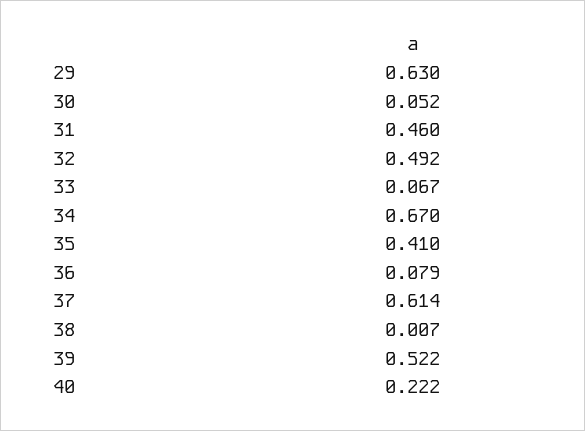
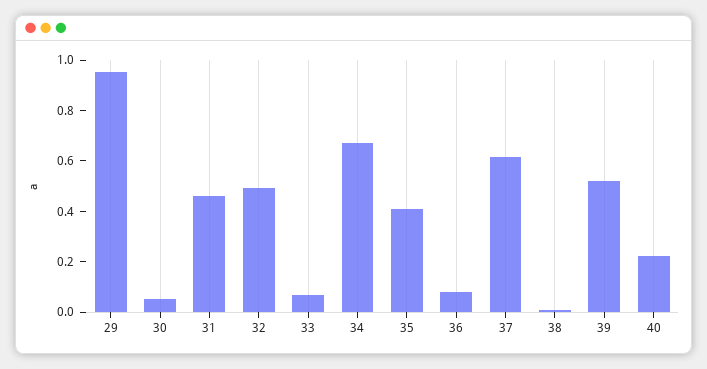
  {
-   "29": 0.63,
+   "29": 0.95,
    "30": 0.052,
    "31": 0.46,
    "32": 0.492,
    "33": 0.067,
    "34": 0.67,
    "35": 0.41,
    "36": 0.079,
    "37": 0.614,
    "38": 0.007,
    "39": 0.522,
    "40": 0.222
  }

